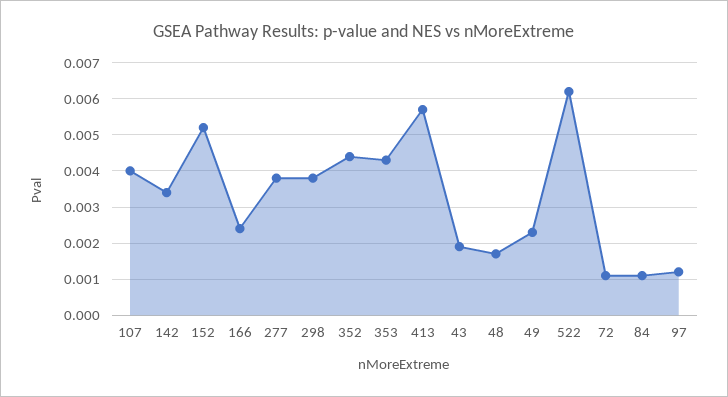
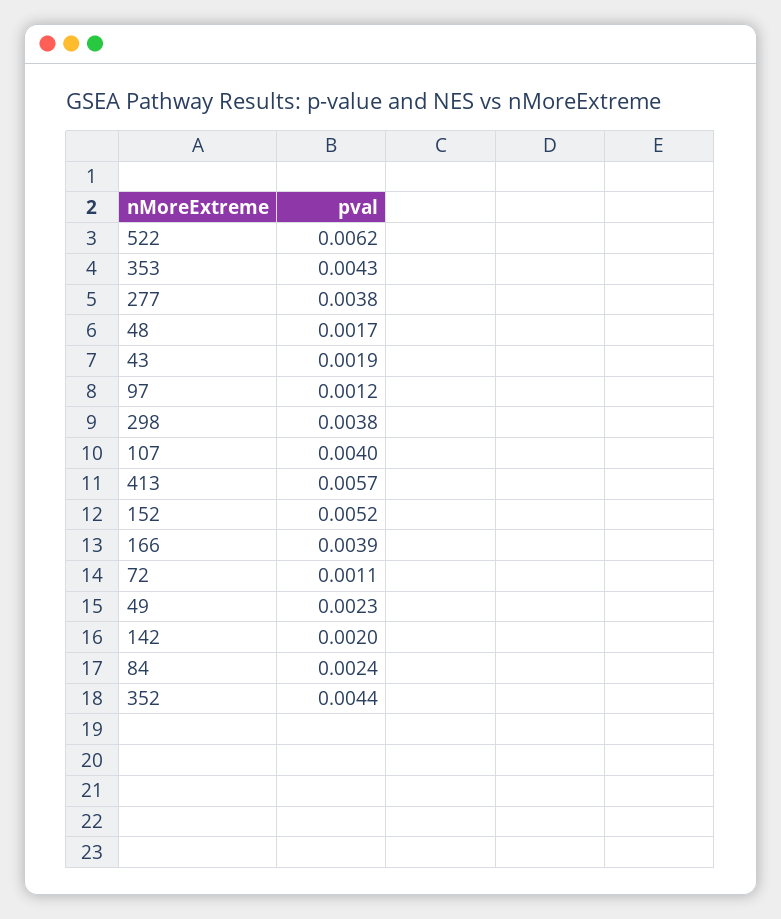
  {
    "107": 0.004,
-   "142": 0.0035,
+   "142": 0.002,
    "152": 0.0052,
-   "166": 0.0025,
+   "166": 0.0039,
    "277": 0.0038,
    "298": 0.0038,
    "352": 0.0044,
    "353": 0.0043,
    "413": 0.0057,
    "43": 0.0019,
    "48": 0.0017,
    "49": 0.0023,
    "522": 0.0062,
    "72": 0.0011,
-   "84": 0.001,
+   "84": 0.0024,
    "97": 0.0012
  }

